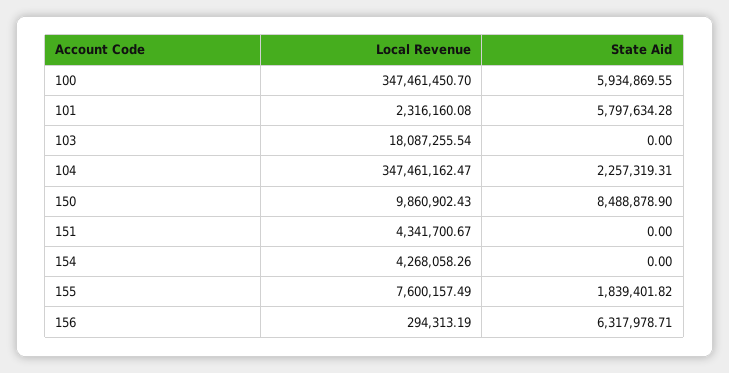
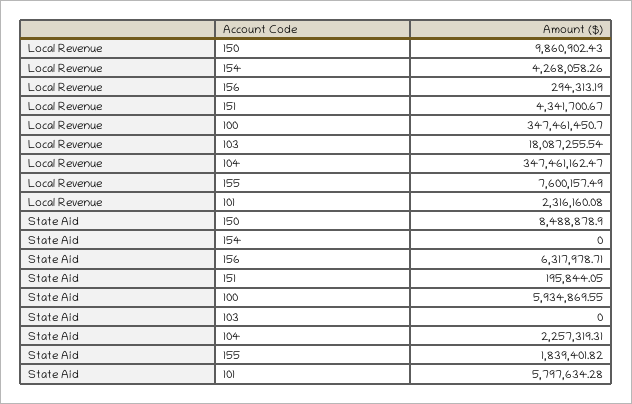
  {
    "Local Revenue": {
      "100": 347461450.7,
      "101": 2316160.08,
      "103": 18087255.54,
      "104": 347461162.47,
      "150": 9860902.43,
      "151": 4341700.67,
      "154": 4268058.26,
      "155": 7600157.49,
      "156": 294313.19
    },
    "State Aid": {
      "100": 5934869.55,
      "101": 5797634.28,
      "103": 0,
      "104": 2257319.31,
      "150": 8488878.9,
-     "151": 0,
+     "151": 195844.05,
      "154": 0,
      "155": 1839401.82,
      "156": 6317978.71
    }
  }

